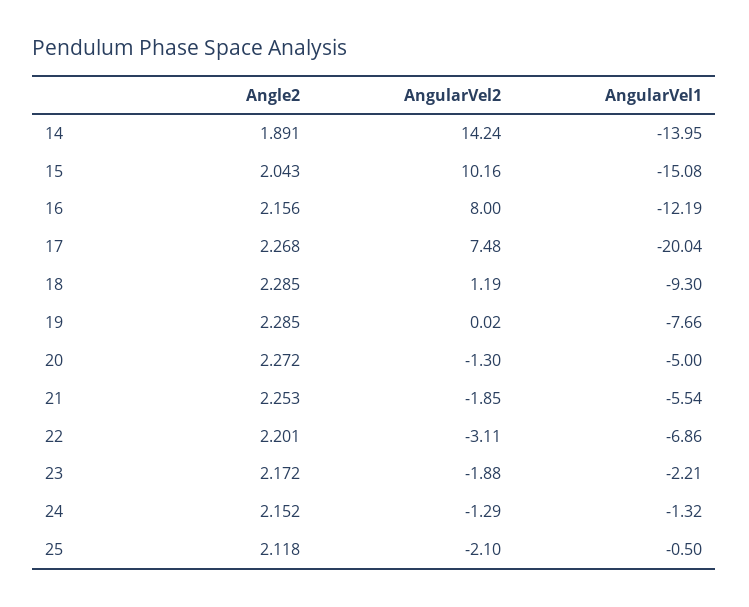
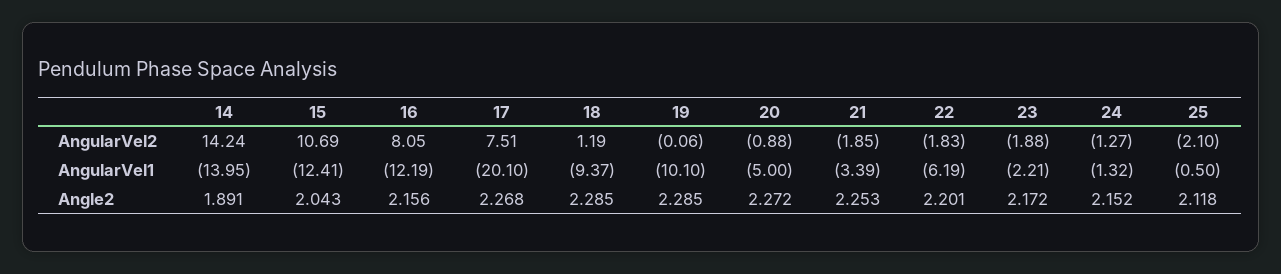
  {
    "Angle2": {
      "14": 1.891,
      "15": 2.043,
      "16": 2.156,
      "17": 2.268,
      "18": 2.285,
      "19": 2.285,
      "20": 2.272,
      "21": 2.253,
      "22": 2.201,
      "23": 2.172,
      "24": 2.152,
      "25": 2.118
    },
    "AngularVel2": {
      "14": 14.24,
-     "15": 10.16,
+     "15": 10.69,
-     "16": 8,
+     "16": 8.05,
-     "17": 7.48,
+     "17": 7.51,
      "18": 1.19,
-     "19": 0.02,
+     "19": -0.06,
-     "20": -1.3,
+     "20": -0.88,
      "21": -1.85,
-     "22": -3.11,
+     "22": -1.83,
      "23": -1.88,
-     "24": -1.29,
+     "24": -1.27,
      "25": -2.1
    },
    "AngularVel1": {
      "14": -13.95,
-     "15": -15.08,
+     "15": -12.41,
      "16": -12.19,
-     "17": -20.04,
+     "17": -20.1,
-     "18": -9.3,
+     "18": -9.37,
-     "19": -7.66,
+     "19": -10.1,
      "20": -5,
-     "21": -5.54,
+     "21": -3.39,
-     "22": -6.86,
+     "22": -6.19,
      "23": -2.21,
      "24": -1.32,
      "25": -0.5
    }
  }

